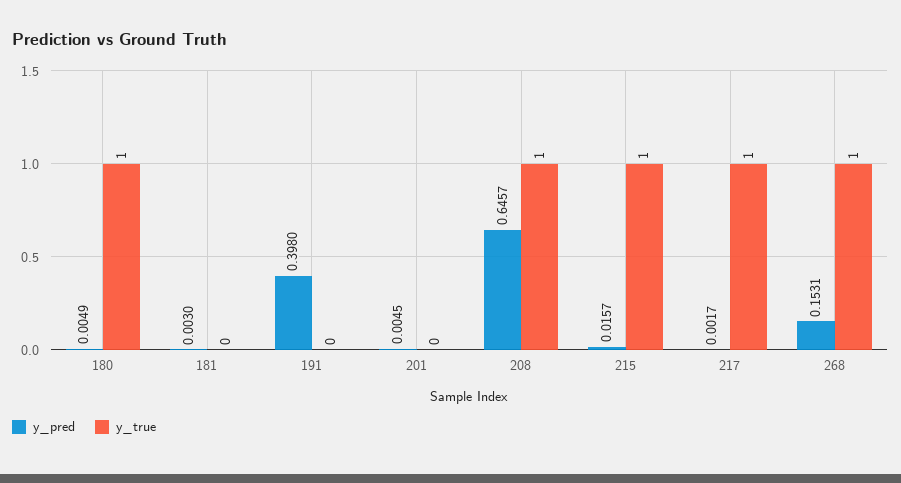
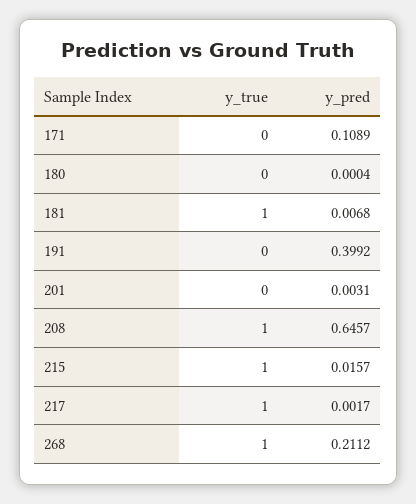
  {
    "y_pred": {
-     "180": 0.0049,
+     "180": 0.0004,
-     "181": 0.003,
+     "181": 0.0068,
-     "191": 0.398,
+     "191": 0.3992,
-     "201": 0.0045,
+     "201": 0.0031,
      "208": 0.6457,
      "215": 0.0157,
      "217": 0.0017,
-     "268": 0.1531
+     "268": 0.2112,
+     "171": 0.1089
    },
    "y_true": {
-     "180": 1,
+     "180": 0,
-     "181": 0,
+     "181": 1,
      "191": 0,
      "201": 0,
      "208": 1,
      "215": 1,
      "217": 1,
-     "268": 1
+     "268": 1,
+     "171": 0
    }
  }

